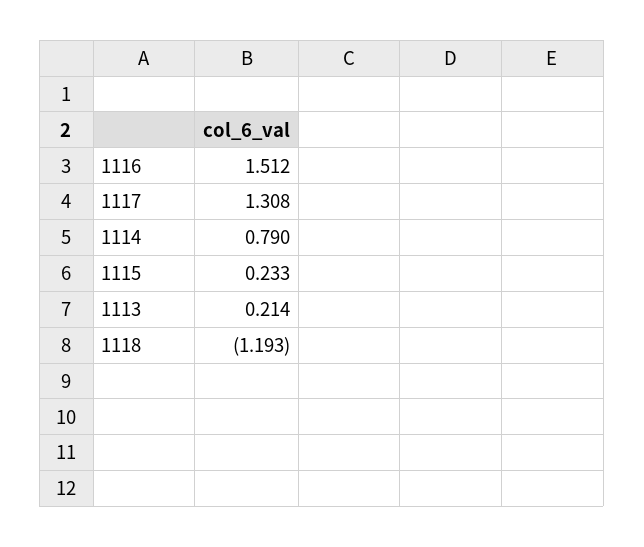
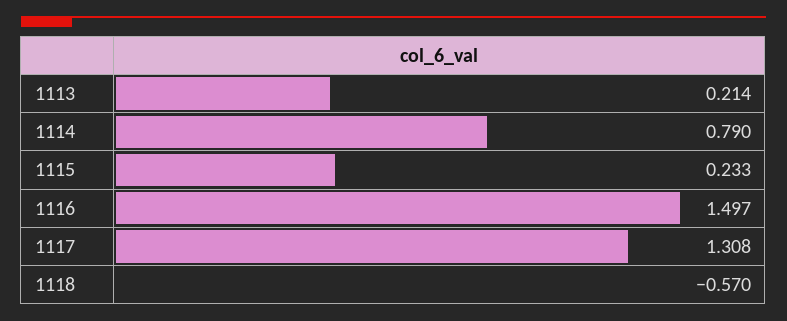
  {
-   "1116": 1.512,
+   "1116": 1.497,
    "1117": 1.308,
    "1114": 0.79,
    "1115": 0.233,
    "1113": 0.214,
-   "1118": -1.193
+   "1118": -0.57
  }

